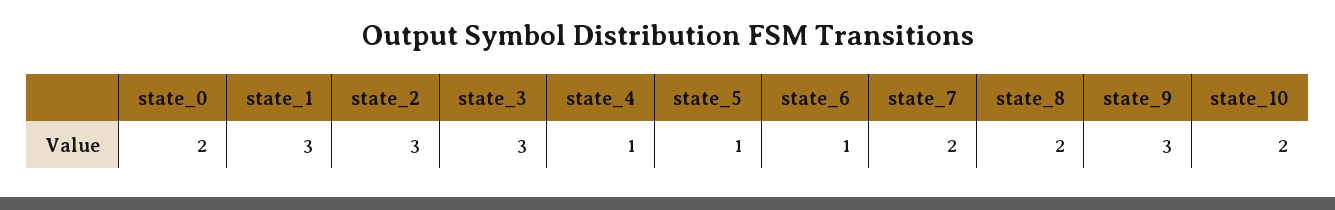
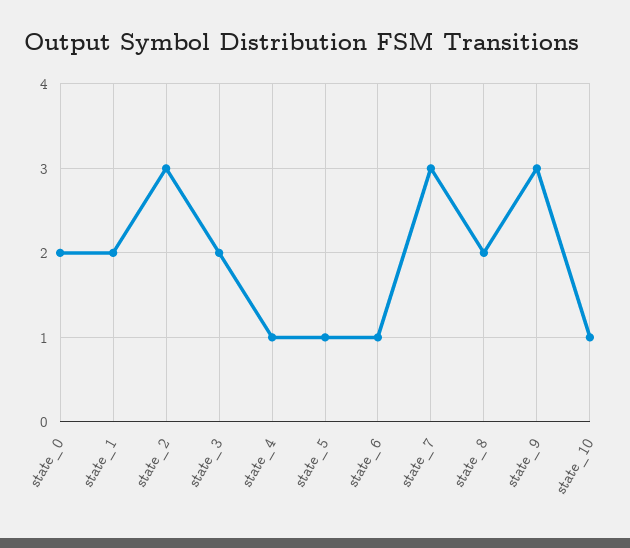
  {
    "state_0": 2,
-   "state_1": 3,
+   "state_1": 2,
    "state_2": 3,
-   "state_3": 3,
+   "state_3": 2,
    "state_4": 1,
    "state_5": 1,
    "state_6": 1,
-   "state_7": 2,
+   "state_7": 3,
    "state_8": 2,
    "state_9": 3,
-   "state_10": 2
+   "state_10": 1
  }

